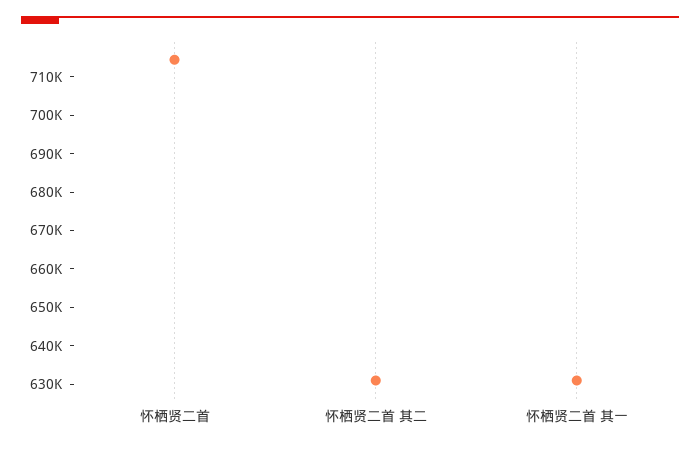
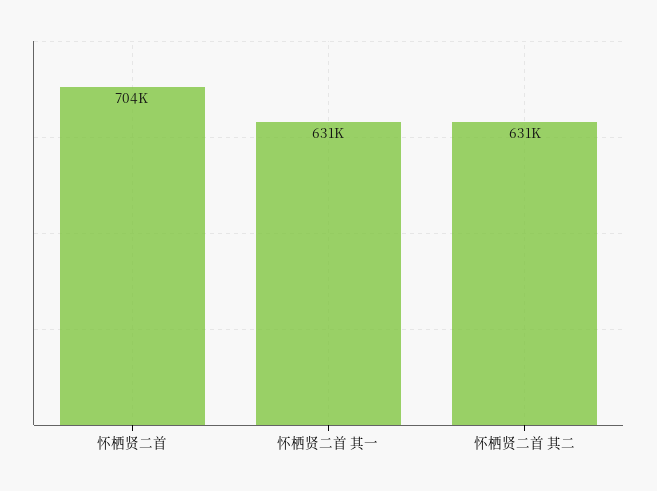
  {
-   "怀栖贤二首": 715000,
+   "怀栖贤二首": 704000,
    "怀栖贤二首 其二": 631000,
    "怀栖贤二首 其一": 631000
  }

